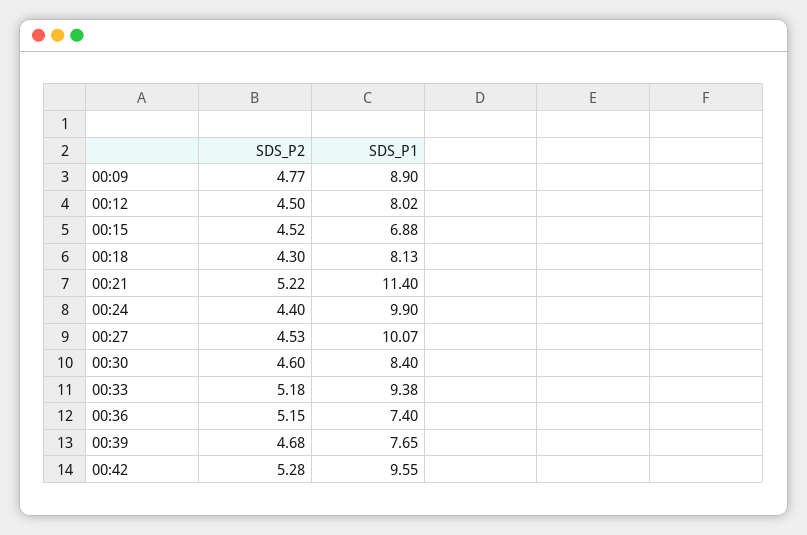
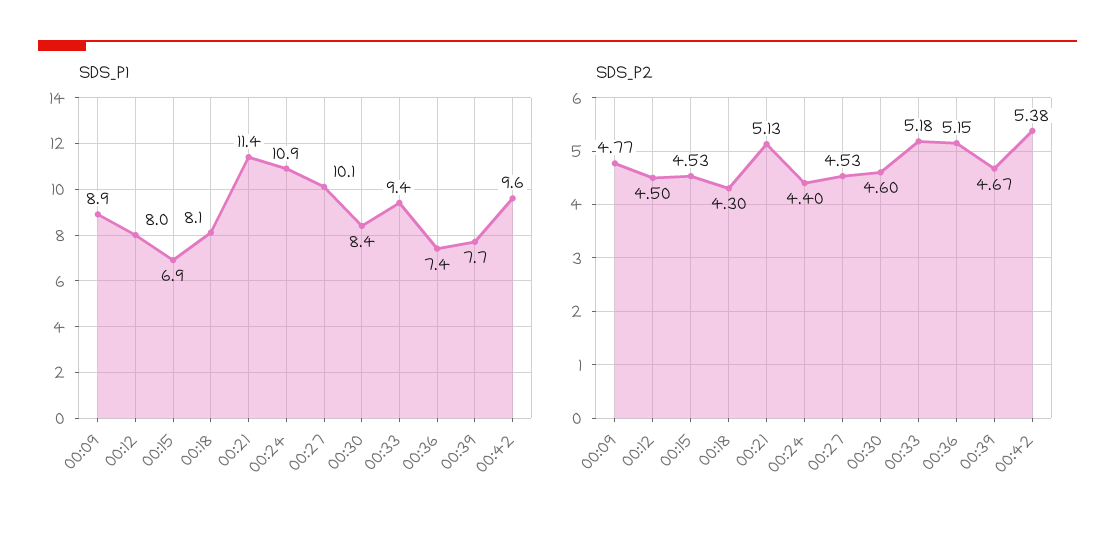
  {
    "SDS_P2": {
      "00:09": 4.77,
      "00:12": 4.5,
-     "00:15": 4.52,
+     "00:15": 4.53,
      "00:18": 4.3,
-     "00:21": 5.22,
+     "00:21": 5.13,
      "00:24": 4.4,
      "00:27": 4.53,
      "00:30": 4.6,
      "00:33": 5.18,
      "00:36": 5.15,
-     "00:39": 4.68,
+     "00:39": 4.67,
-     "00:42": 5.28
+     "00:42": 5.38
    },
    "SDS_P1": {
      "00:09": 8.9,
      "00:12": 8.02,
      "00:15": 6.88,
      "00:18": 8.13,
      "00:21": 11.4,
-     "00:24": 9.9,
+     "00:24": 10.9,
      "00:27": 10.07,
      "00:30": 8.4,
      "00:33": 9.38,
      "00:36": 7.4,
      "00:39": 7.65,
      "00:42": 9.55
    }
  }

